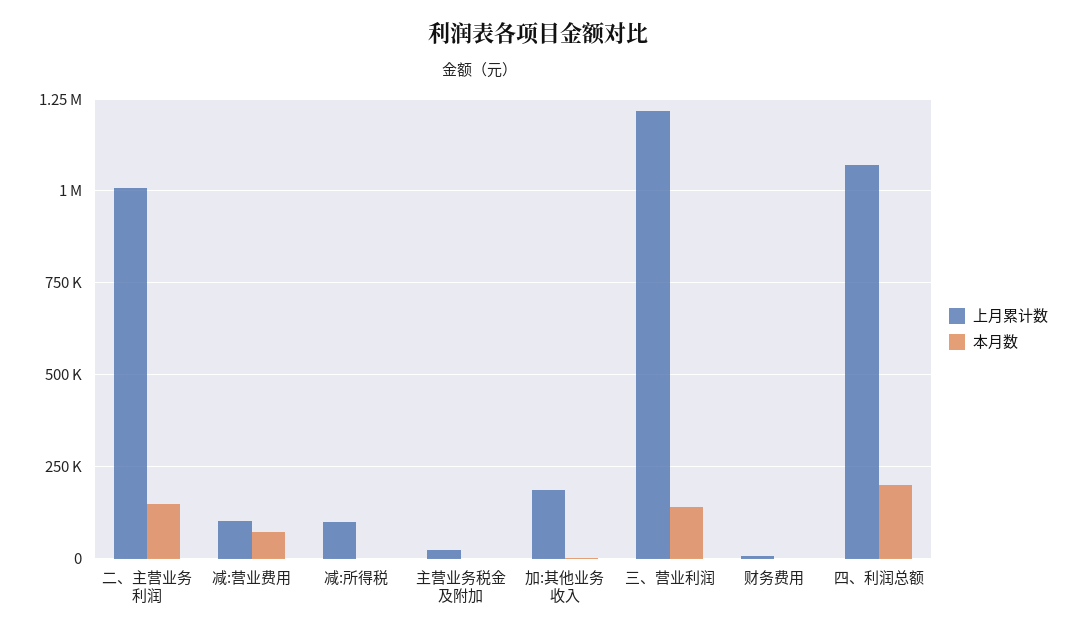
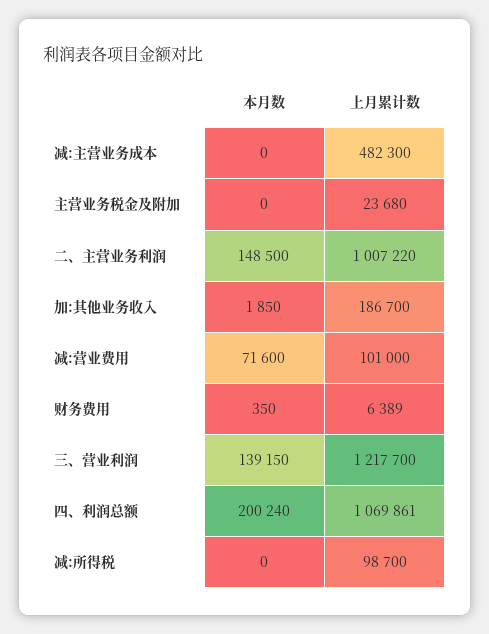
  {
    "上月累计数": {
      "二、主营业务利润": 1007220,
      "减:营业费用": 101000,
      "减:所得税": 98700,
      "主营业务税金及附加": 23680,
      "加:其他业务收入": 186700,
      "三、营业利润": 1217700,
      "财务费用": 6389,
-     "四、利润总额": 1069861
+     "四、利润总额": 1069861,
+     "减:主营业务成本": 482300
    },
    "本月数": {
      "二、主营业务利润": 148500,
      "减:营业费用": 71600,
      "减:所得税": 0,
      "主营业务税金及附加": 0,
      "加:其他业务收入": 1850,
      "三、营业利润": 139150,
      "财务费用": 350,
-     "四、利润总额": 200240
+     "四、利润总额": 200240,
+     "减:主营业务成本": 0
    }
  }

